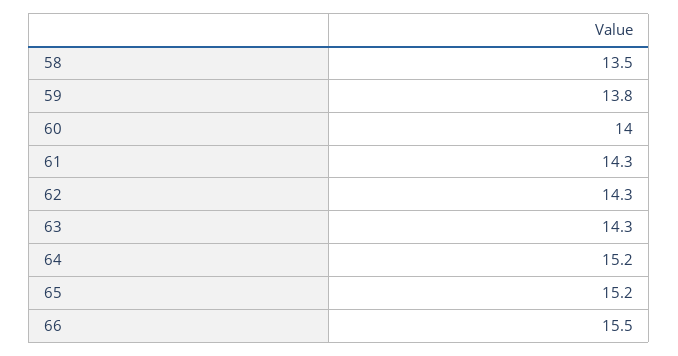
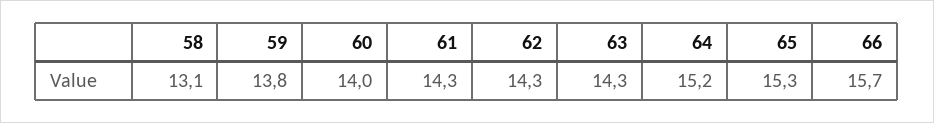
  {
-   "58": 13.5,
+   "58": 13.1,
    "59": 13.8,
    "60": 14,
    "61": 14.3,
    "62": 14.3,
    "63": 14.3,
    "64": 15.2,
-   "65": 15.2,
+   "65": 15.3,
-   "66": 15.5
+   "66": 15.7
  }

